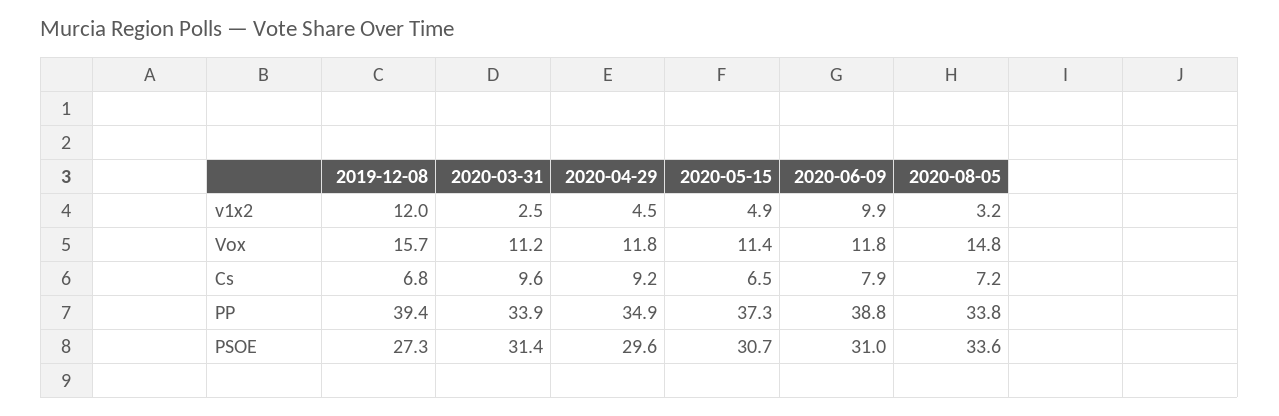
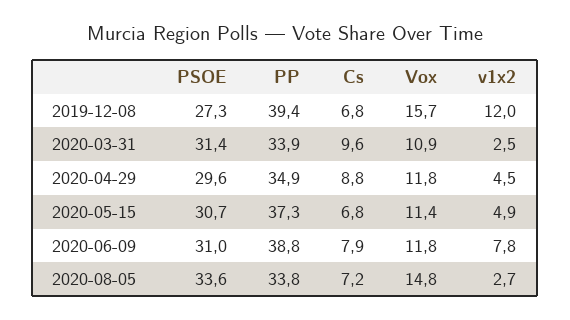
  {
    "2019-12-08": {
      "v1x2": 12,
      "Vox": 15.7,
      "Cs": 6.8,
      "PP": 39.4,
      "PSOE": 27.3
    },
    "2020-03-31": {
      "v1x2": 2.5,
-     "Vox": 11.2,
+     "Vox": 10.9,
      "Cs": 9.6,
      "PP": 33.9,
      "PSOE": 31.4
    },
    "2020-04-29": {
      "v1x2": 4.5,
      "Vox": 11.8,
-     "Cs": 9.2,
+     "Cs": 8.8,
      "PP": 34.9,
      "PSOE": 29.6
    },
    "2020-05-15": {
      "v1x2": 4.9,
      "Vox": 11.4,
-     "Cs": 6.5,
+     "Cs": 6.8,
      "PP": 37.3,
      "PSOE": 30.7
    },
    "2020-06-09": {
-     "v1x2": 9.9,
+     "v1x2": 7.8,
      "Vox": 11.8,
      "Cs": 7.9,
      "PP": 38.8,
      "PSOE": 31
    },
    "2020-08-05": {
-     "v1x2": 3.2,
+     "v1x2": 2.7,
      "Vox": 14.8,
      "Cs": 7.2,
      "PP": 33.8,
      "PSOE": 33.6
    }
  }

